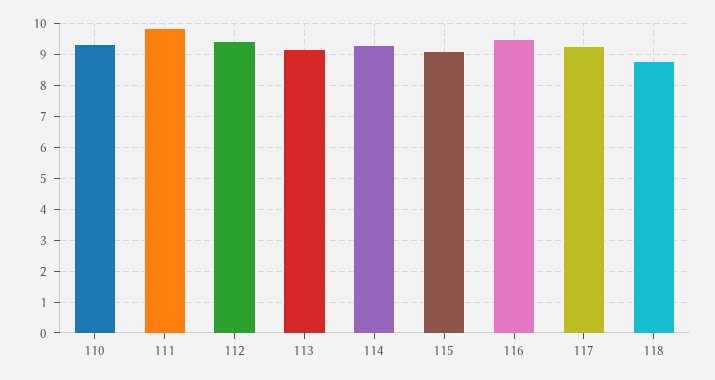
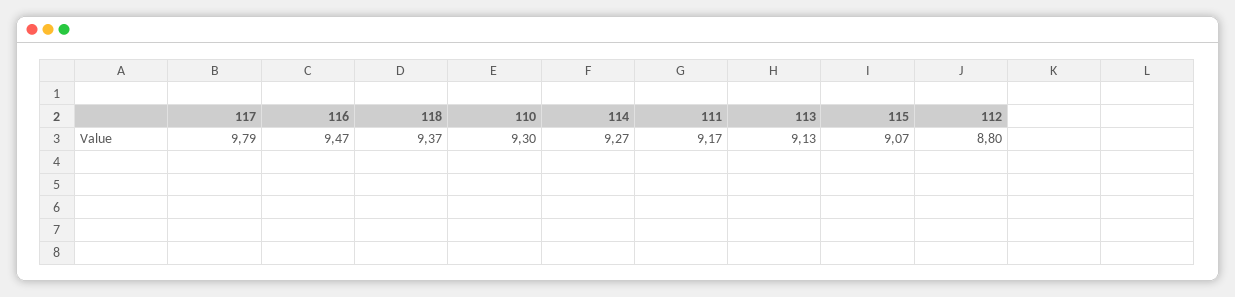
  {
    "110": 9.3,
-   "111": 9.8,
+   "111": 9.17,
-   "112": 9.4,
+   "112": 8.8,
    "113": 9.13,
    "114": 9.27,
    "115": 9.07,
    "116": 9.47,
-   "117": 9.2,
+   "117": 9.79,
-   "118": 8.8
+   "118": 9.37
  }

